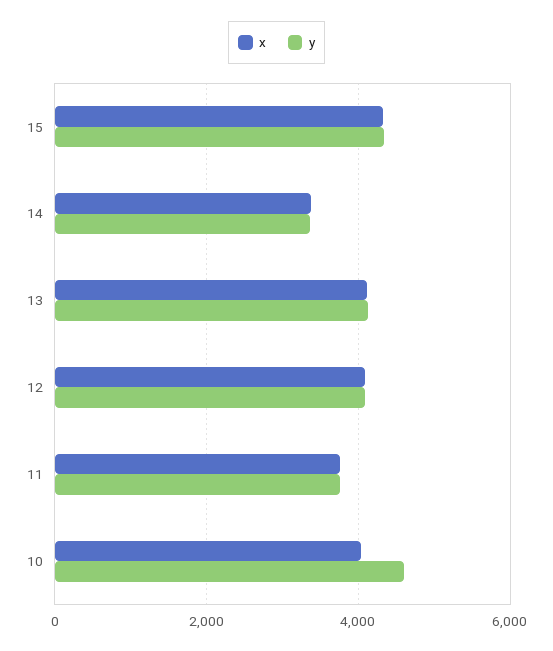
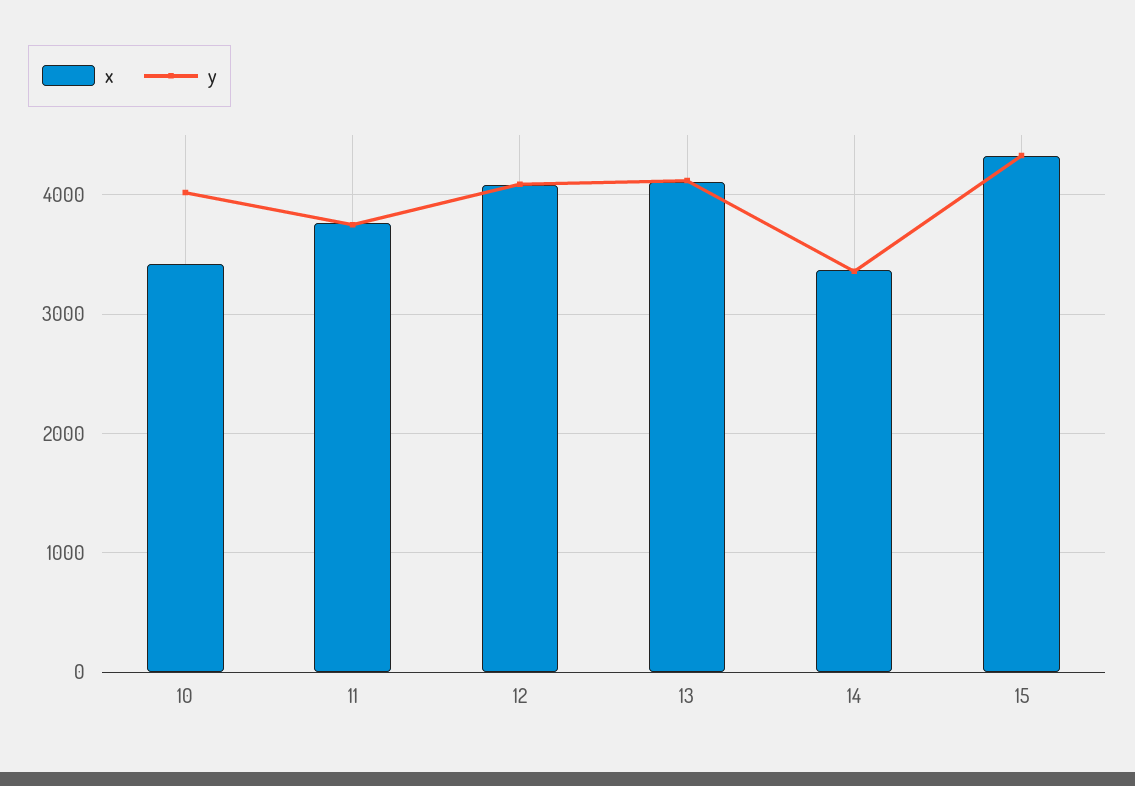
  {
    "x": {
      "15": 4300,
      "14": 3400,
      "13": 4100,
      "12": 4100,
      "11": 3800,
-     "10": 4000
+     "10": 3400
    },
    "y": {
      "15": 4300,
      "14": 3400,
      "13": 4100,
      "12": 4100,
      "11": 3800,
-     "10": 4600
+     "10": 4000
    }
  }

